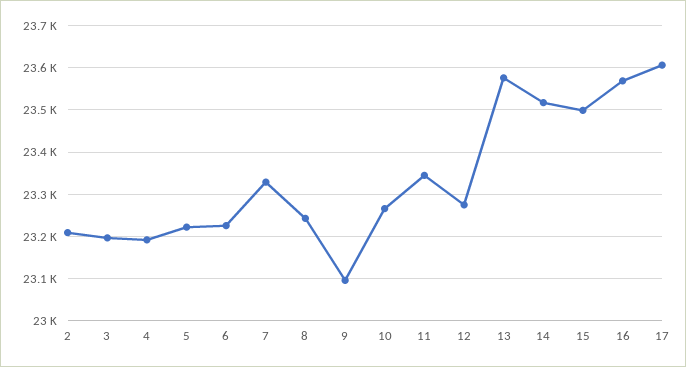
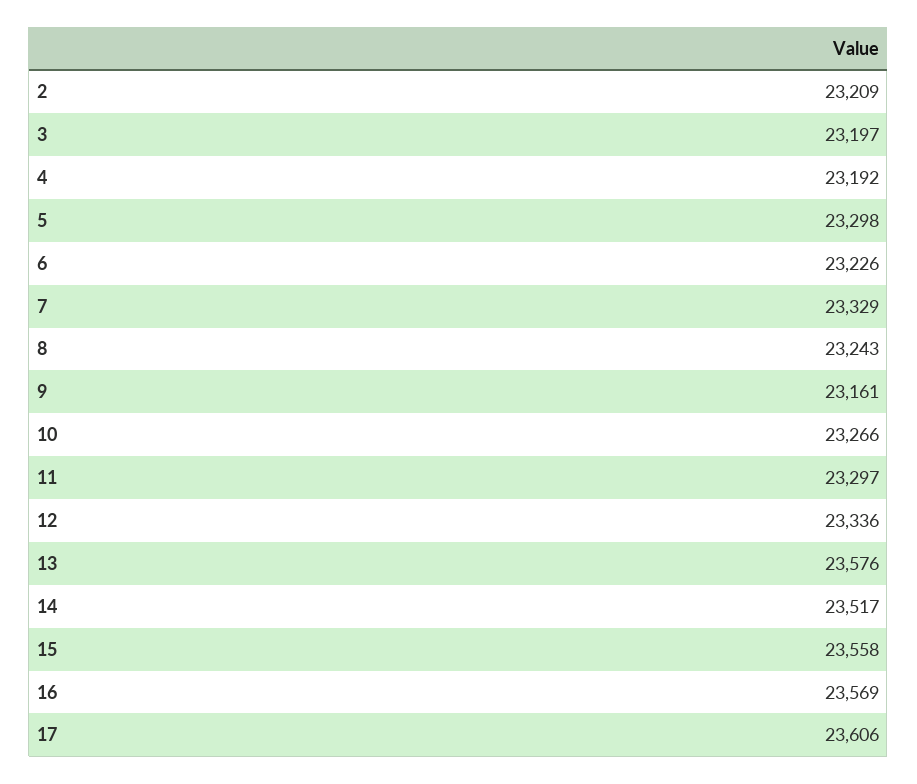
  {
    "2": 23209,
    "3": 23197,
    "4": 23192,
-   "5": 23220,
+   "5": 23298,
    "6": 23226,
    "7": 23329,
    "8": 23243,
-   "9": 23100,
+   "9": 23161,
    "10": 23266,
-   "11": 23340,
+   "11": 23297,
-   "12": 23280,
+   "12": 23336,
    "13": 23576,
    "14": 23517,
-   "15": 23500,
+   "15": 23558,
    "16": 23569,
    "17": 23606
  }

